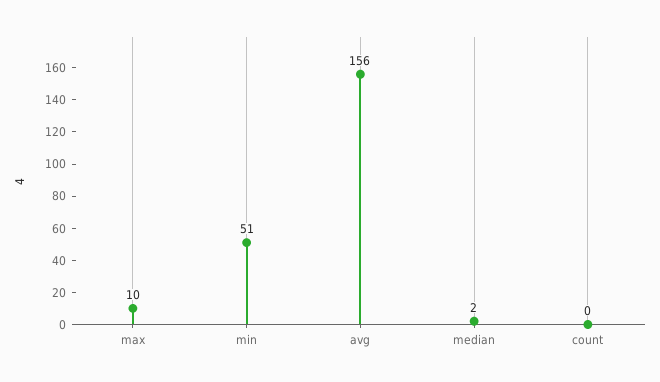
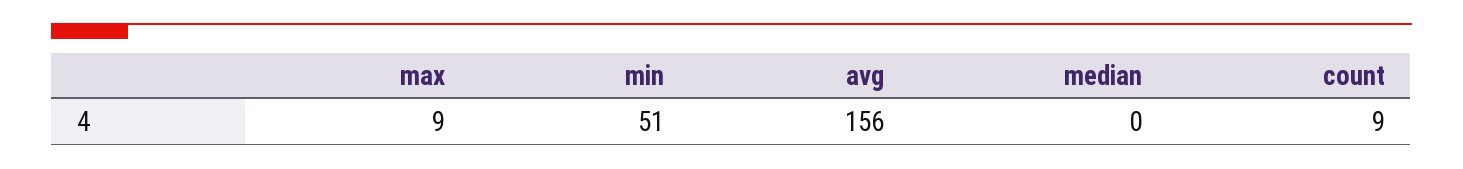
  {
-   "max": 10,
+   "max": 9,
    "min": 51,
    "avg": 156,
-   "median": 2,
+   "median": 0,
-   "count": 0
+   "count": 9
  }

